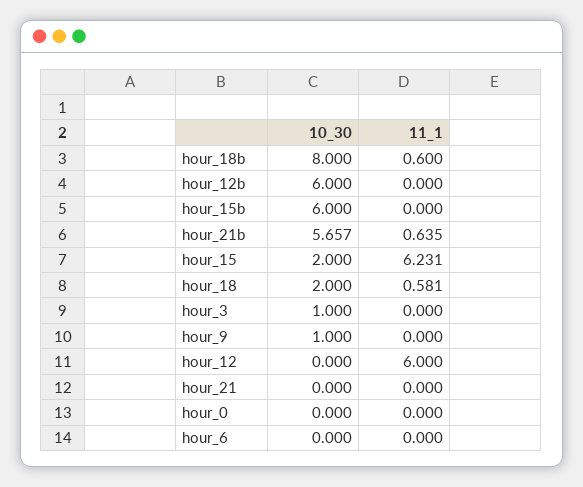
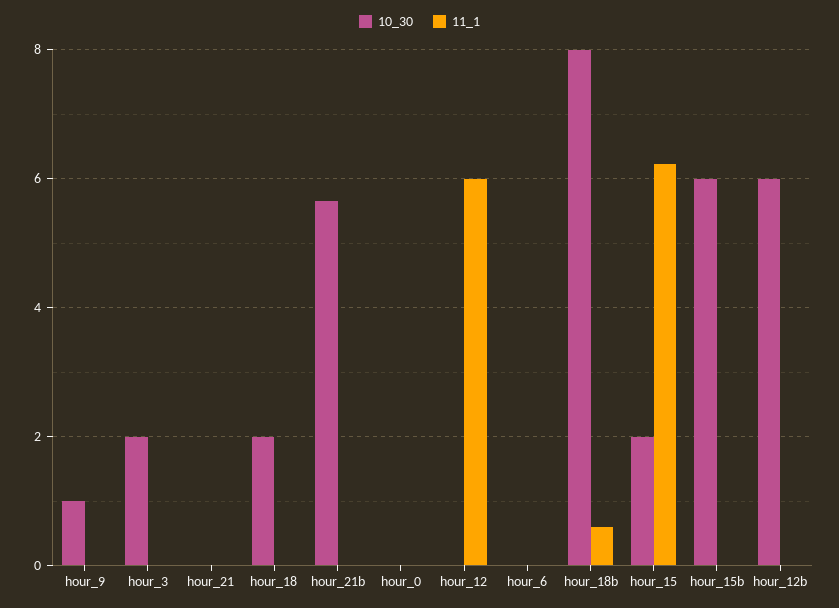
  {
    "10_30": {
      "hour_18b": 8,
      "hour_12b": 6,
      "hour_15b": 6,
      "hour_21b": 5.657,
      "hour_15": 2,
      "hour_18": 2,
-     "hour_3": 1,
+     "hour_3": 2,
      "hour_9": 1,
      "hour_12": 0,
      "hour_21": 0,
      "hour_0": 0,
      "hour_6": 0
    },
    "11_1": {
      "hour_18b": 0.6,
      "hour_12b": 0,
      "hour_15b": 0,
-     "hour_21b": 0.635,
+     "hour_21b": 0,
      "hour_15": 6.231,
-     "hour_18": 0.581,
+     "hour_18": 0,
      "hour_3": 0,
      "hour_9": 0,
      "hour_12": 6,
      "hour_21": 0,
      "hour_0": 0,
      "hour_6": 0
    }
  }

